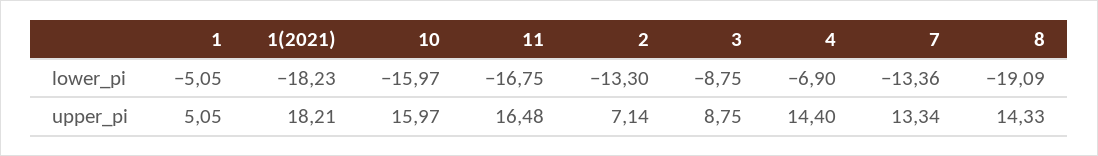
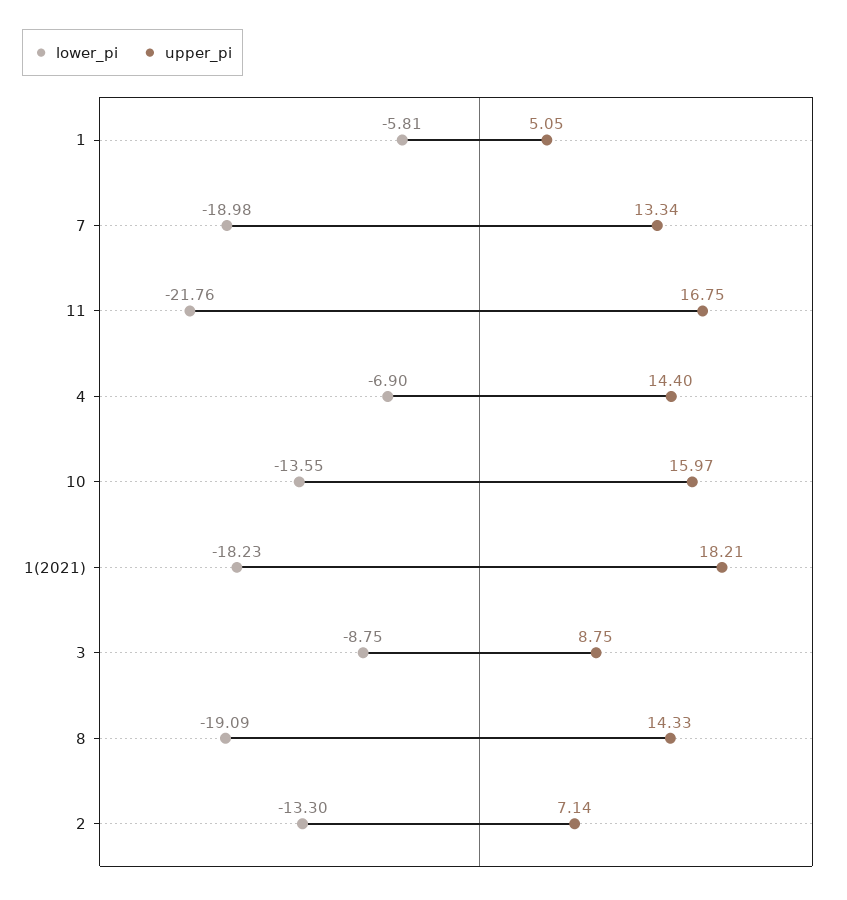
  {
    "lower_pi": {
-     "1": -5.05,
+     "1": -5.81,
      "1(2021)": -18.23,
-     "10": -15.97,
+     "10": -13.55,
-     "11": -16.75,
+     "11": -21.76,
      "2": -13.3,
      "3": -8.75,
      "4": -6.9,
-     "7": -13.36,
+     "7": -18.98,
      "8": -19.09
    },
    "upper_pi": {
      "1": 5.05,
      "1(2021)": 18.21,
      "10": 15.97,
-     "11": 16.48,
+     "11": 16.75,
      "2": 7.14,
      "3": 8.75,
      "4": 14.4,
      "7": 13.34,
      "8": 14.33
    }
  }

